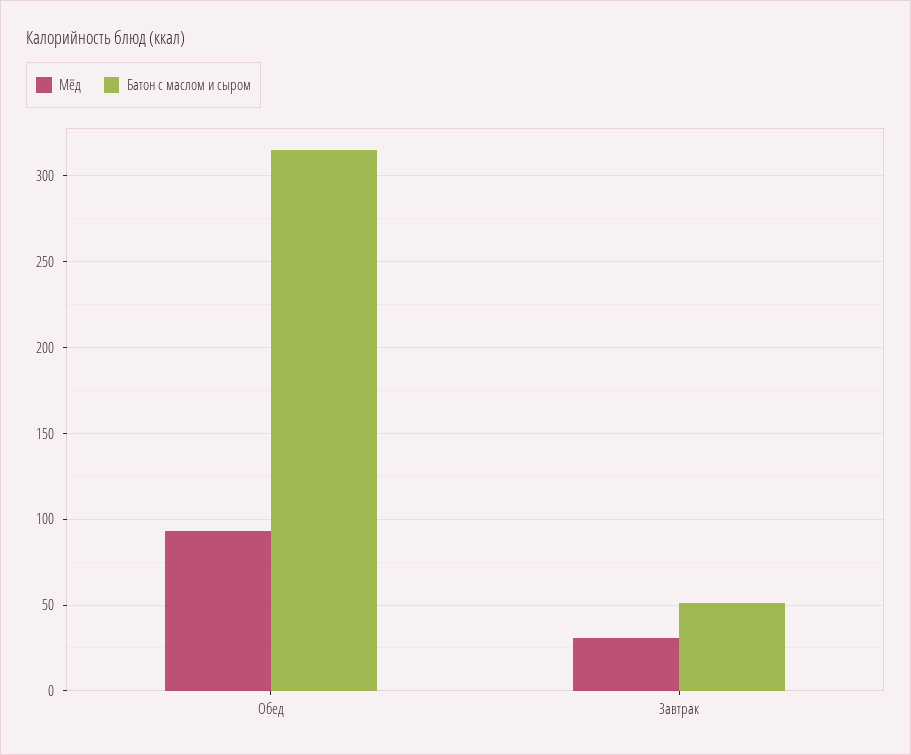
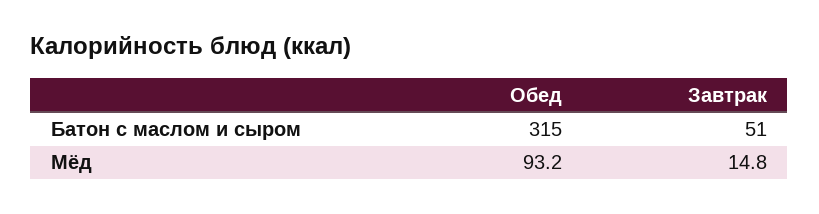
  {
    "Мёд": {
      "Обед": 93.2,
-     "Завтрак": 30
+     "Завтрак": 14.8
    },
    "Батон с маслом и сыром": {
      "Обед": 315,
      "Завтрак": 51
    }
  }

